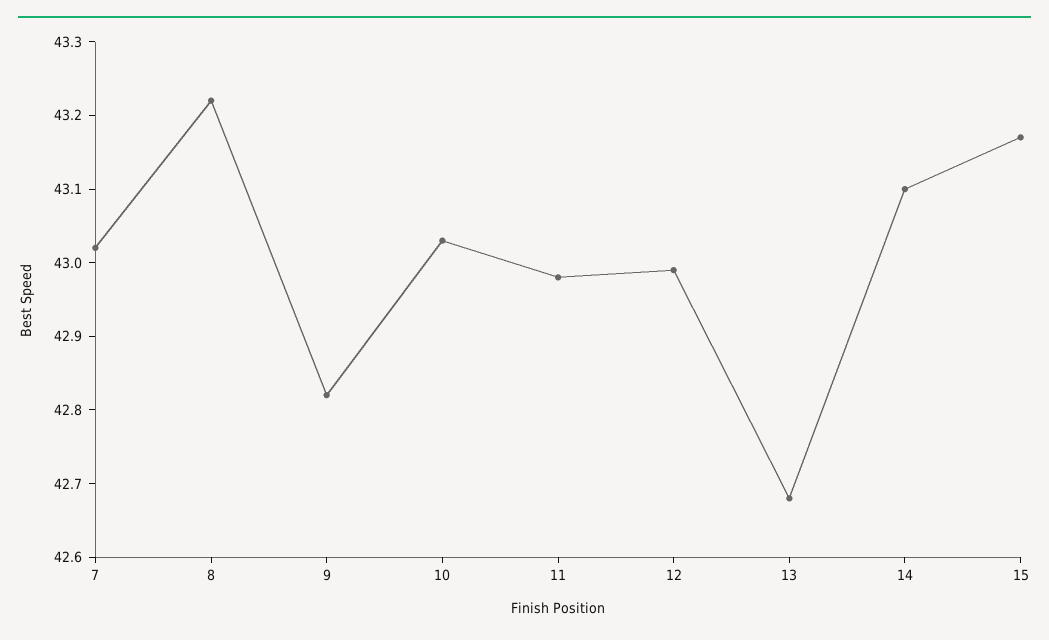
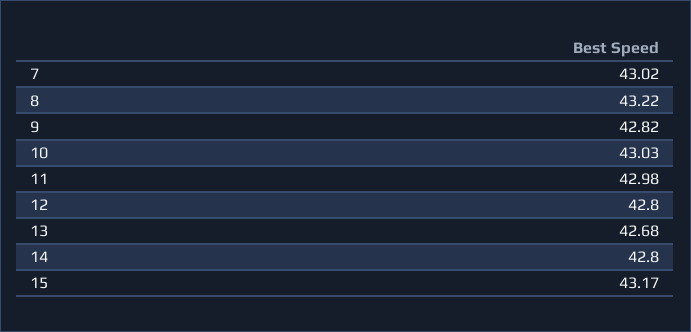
  {
    "7": 43.02,
    "8": 43.22,
    "9": 42.82,
    "10": 43.03,
    "11": 42.98,
-   "12": 43,
+   "12": 42.8,
    "13": 42.68,
-   "14": 43.1,
+   "14": 42.8,
    "15": 43.17
  }

